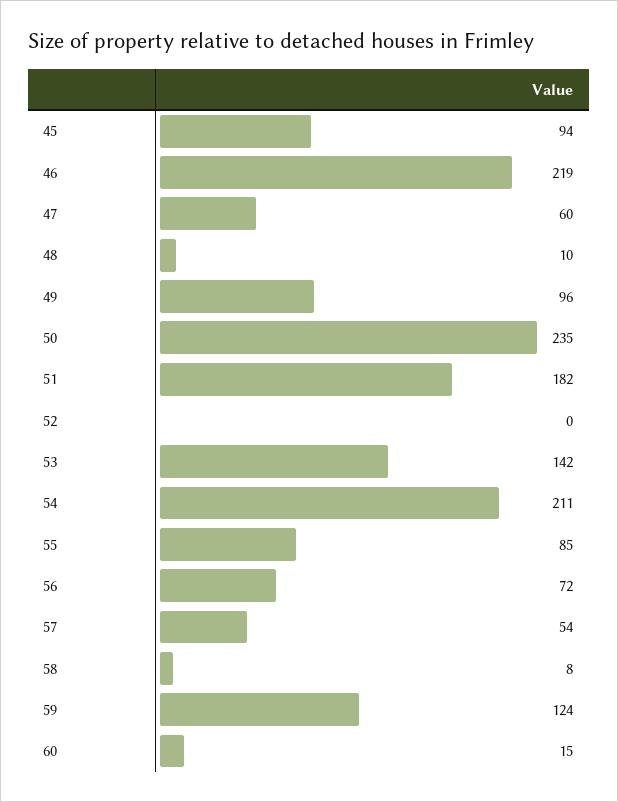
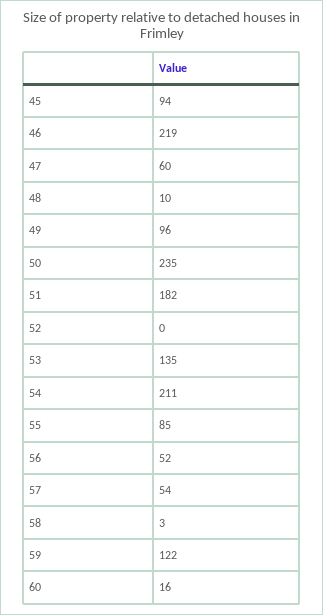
  {
    "45": 94,
    "46": 219,
    "47": 60,
    "48": 10,
    "49": 96,
    "50": 235,
    "51": 182,
    "52": 0,
-   "53": 142,
+   "53": 135,
    "54": 211,
    "55": 85,
-   "56": 72,
+   "56": 52,
    "57": 54,
-   "58": 8,
+   "58": 3,
-   "59": 124,
+   "59": 122,
-   "60": 15
+   "60": 16
  }

